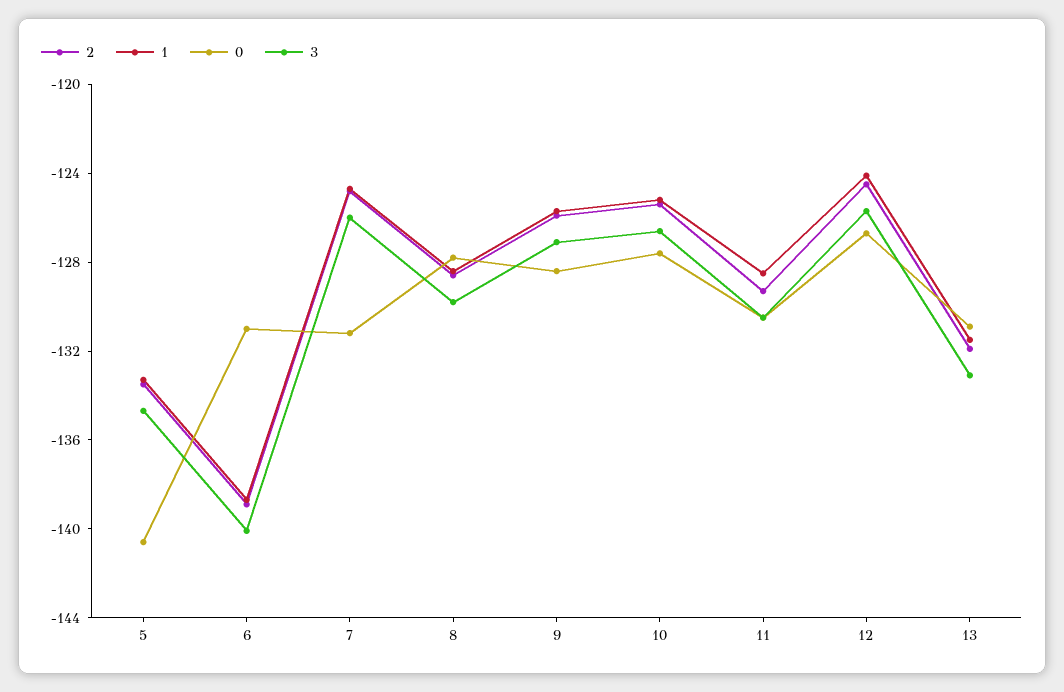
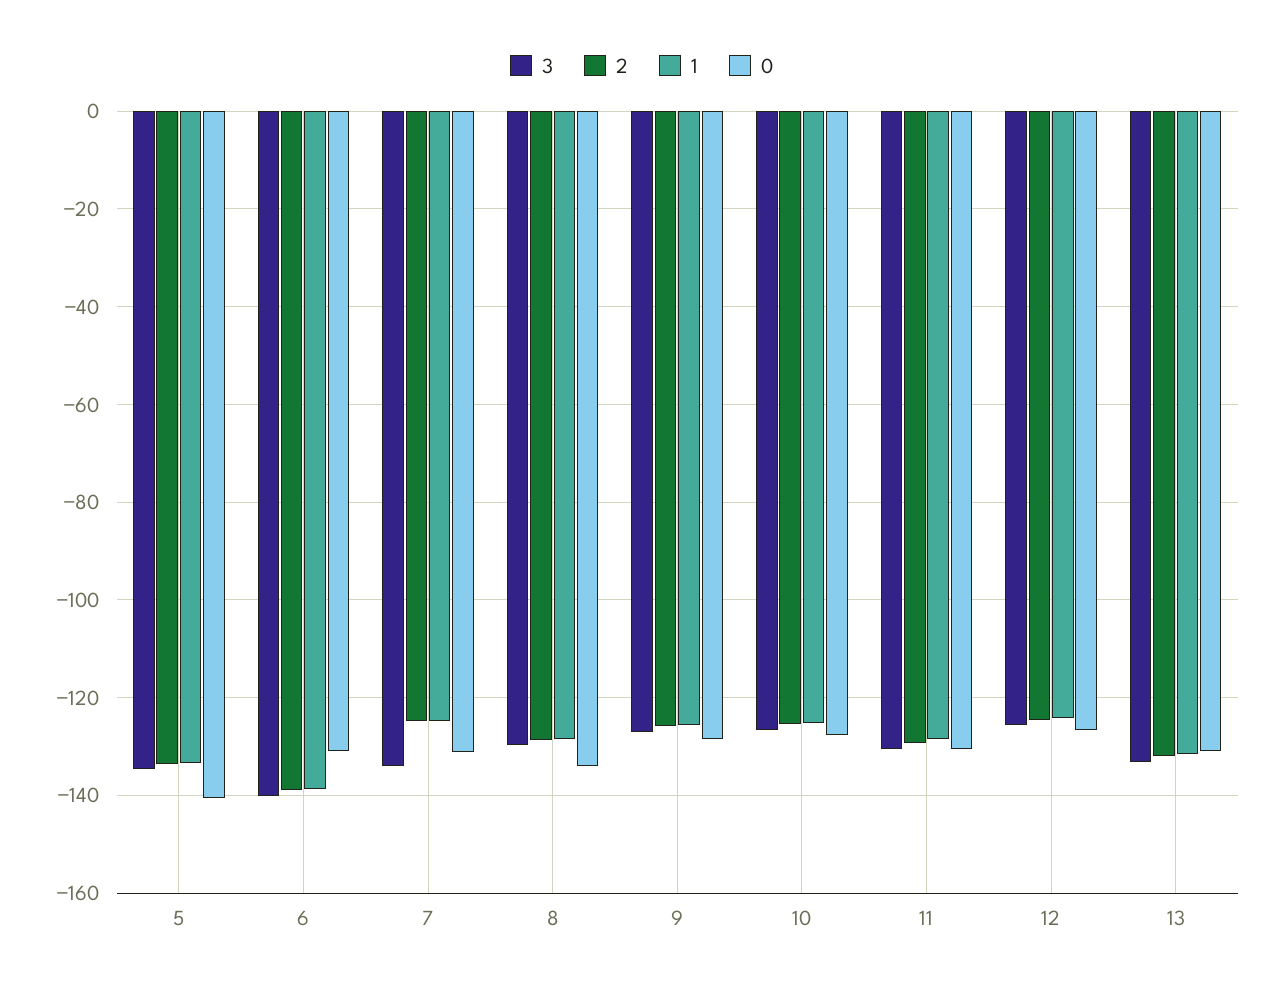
  {
    "2": {
      "5": -134,
      "6": -139,
      "7": -125,
      "8": -129,
      "9": -126,
      "10": -125,
      "11": -129,
      "12": -125,
      "13": -132
    },
    "1": {
      "5": -133,
      "6": -139,
      "7": -125,
      "8": -128,
      "9": -126,
      "10": -125,
      "11": -129,
      "12": -124,
      "13": -132
    },
    "0": {
      "5": -141,
      "6": -131,
      "7": -131,
-     "8": -128,
+     "8": -134,
      "9": -128,
      "10": -128,
      "11": -131,
      "12": -127,
      "13": -131
    },
    "3": {
      "5": -135,
      "6": -140,
-     "7": -126,
+     "7": -134,
      "8": -130,
      "9": -127,
      "10": -127,
      "11": -131,
      "12": -126,
      "13": -133
    }
  }

